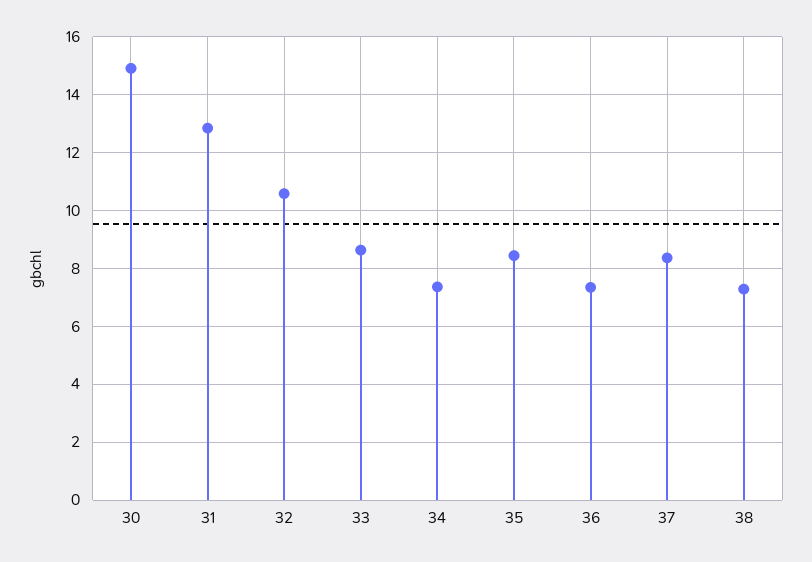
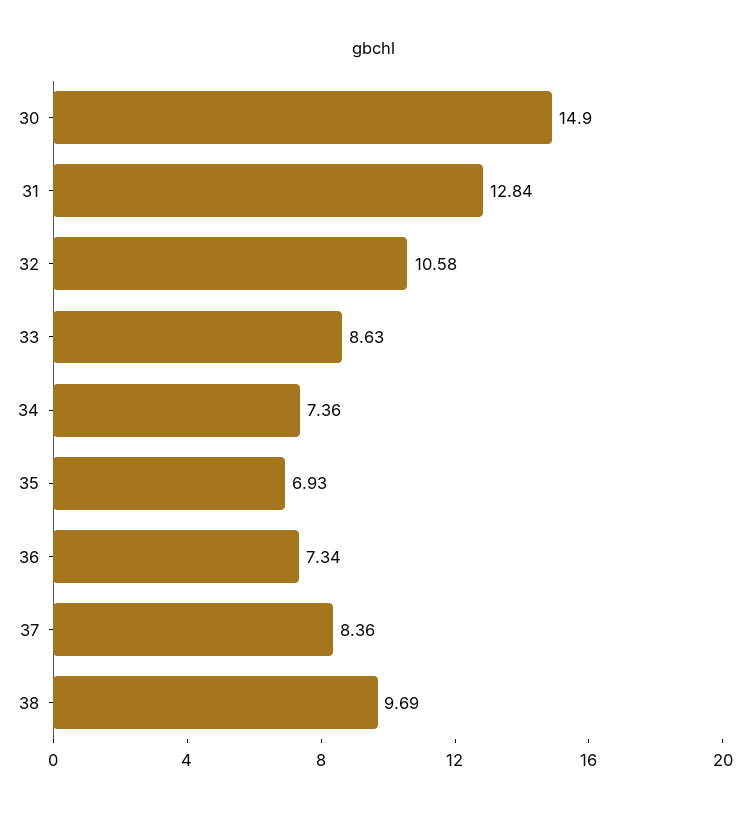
  {
    "30": 14.9,
    "31": 12.84,
    "32": 10.58,
    "33": 8.63,
    "34": 7.36,
-   "35": 8.5,
+   "35": 6.93,
    "36": 7.34,
    "37": 8.36,
-   "38": 7.25
+   "38": 9.69
  }

